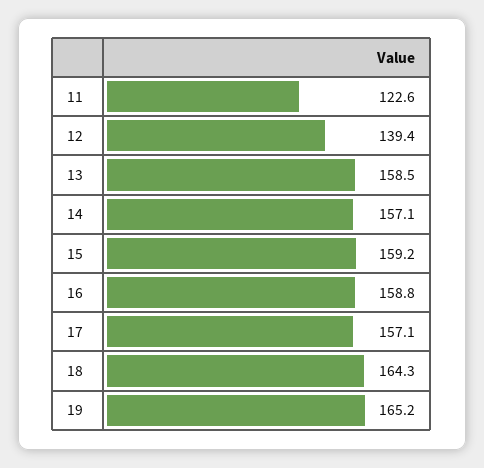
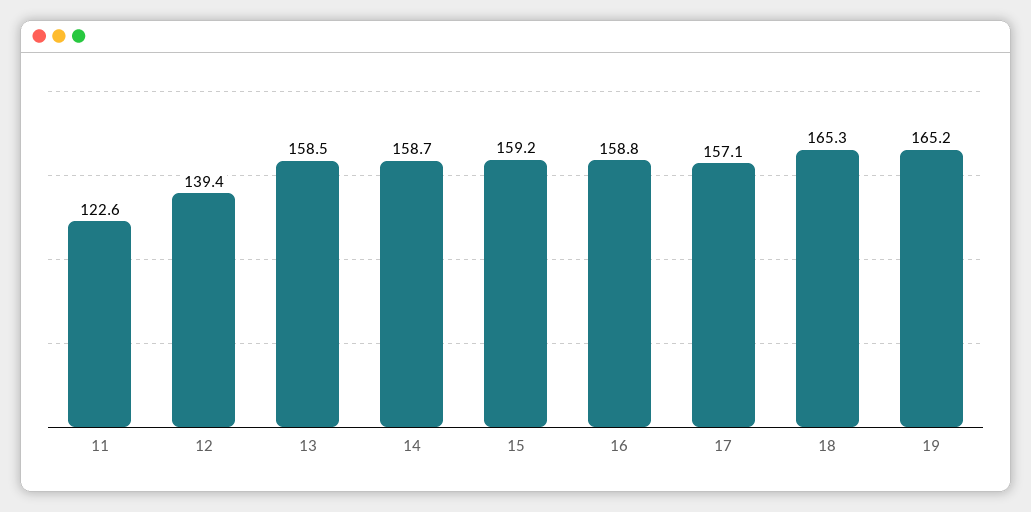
  {
    "11": 122.6,
    "12": 139.4,
    "13": 158.5,
-   "14": 157.1,
+   "14": 158.7,
    "15": 159.2,
    "16": 158.8,
    "17": 157.1,
-   "18": 164.3,
+   "18": 165.3,
    "19": 165.2
  }

